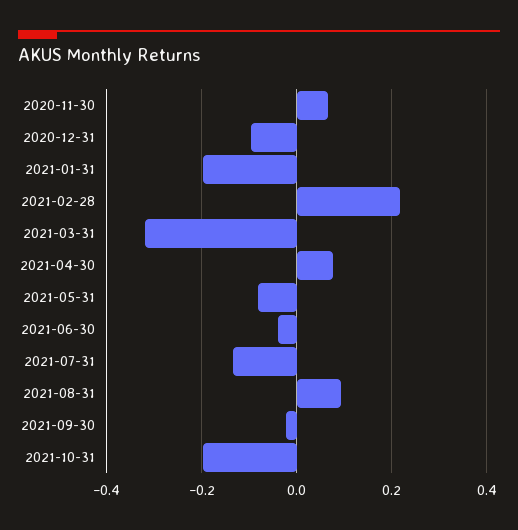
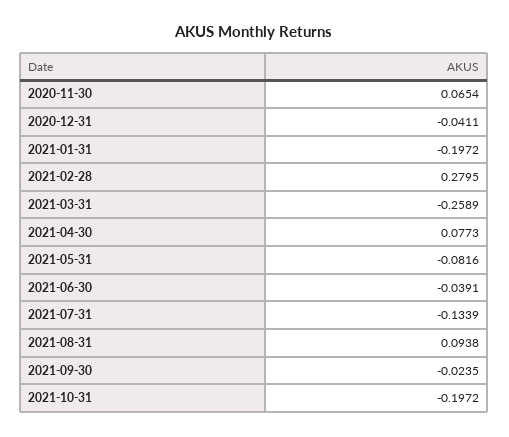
  {
    "2020-11-30": 0.0654,
-   "2020-12-31": -0.1,
+   "2020-12-31": -0.0411,
    "2021-01-31": -0.1972,
-   "2021-02-28": 0.22,
+   "2021-02-28": 0.2795,
-   "2021-03-31": -0.32,
+   "2021-03-31": -0.2589,
    "2021-04-30": 0.0773,
    "2021-05-31": -0.0816,
    "2021-06-30": -0.0391,
    "2021-07-31": -0.1339,
    "2021-08-31": 0.0938,
    "2021-09-30": -0.0235,
    "2021-10-31": -0.1972
  }

